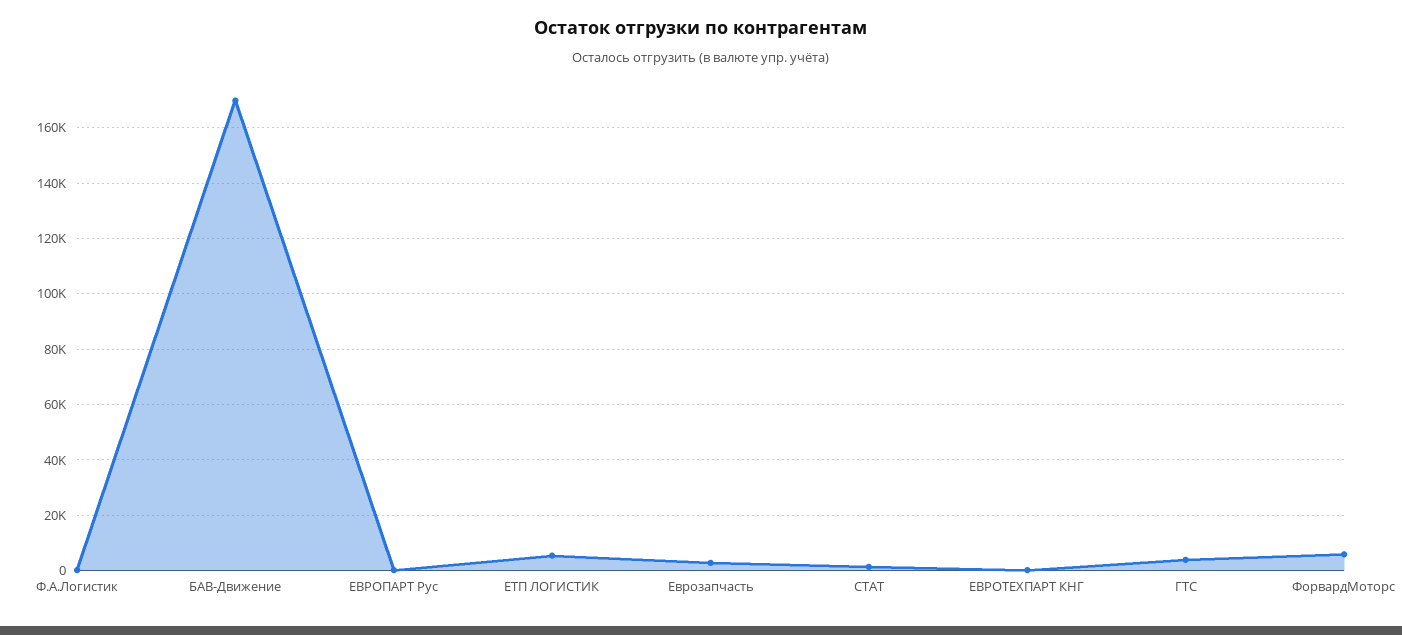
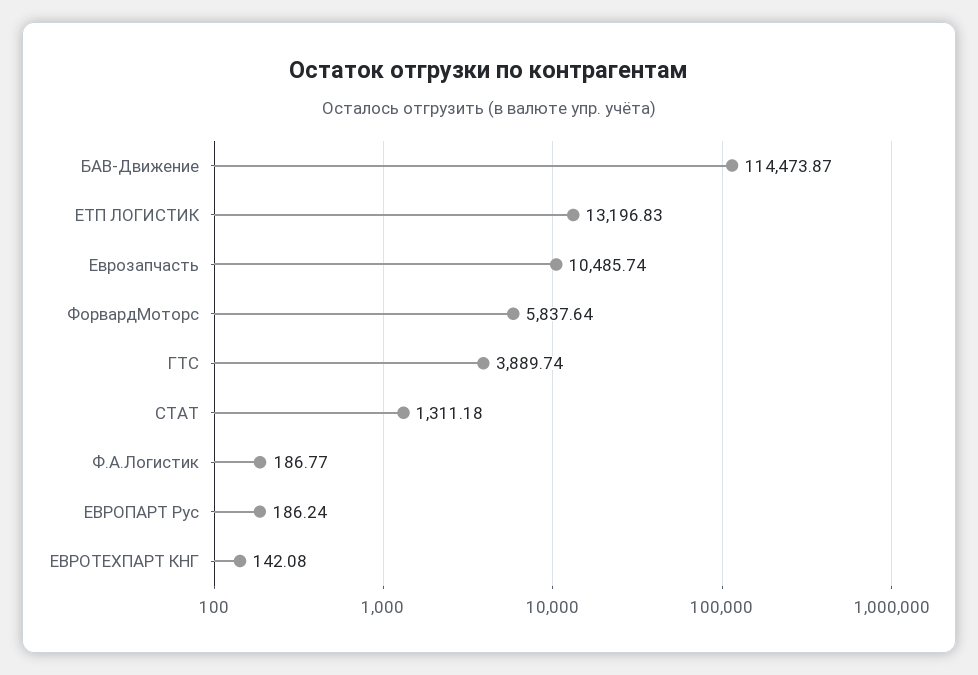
  {
    "Ф.А.Логистик": 186.77,
-   "БАВ-Движение": 170000,
+   "БАВ-Движение": 114473.87,
    "ЕВРОПАРТ Рус": 186.24,
-   "ЕТП ЛОГИСТИК": 5000,
+   "ЕТП ЛОГИСТИК": 13196.83,
-   "Еврозапчасть": 2500,
+   "Еврозапчасть": 10485.74,
    "СТАТ": 1311.18,
    "ЕВРОТЕХПАРТ КНГ": 142.08,
    "ГТС": 3889.74,
    "ФорвардМоторс": 5837.64
  }

